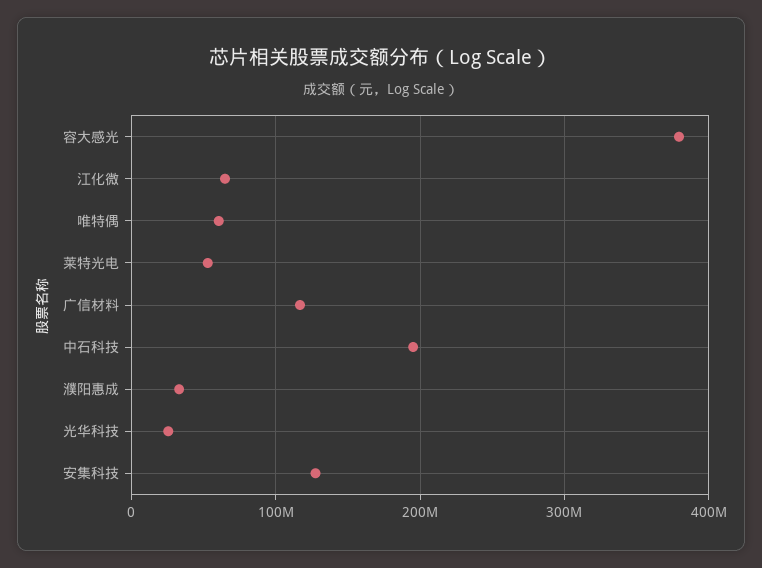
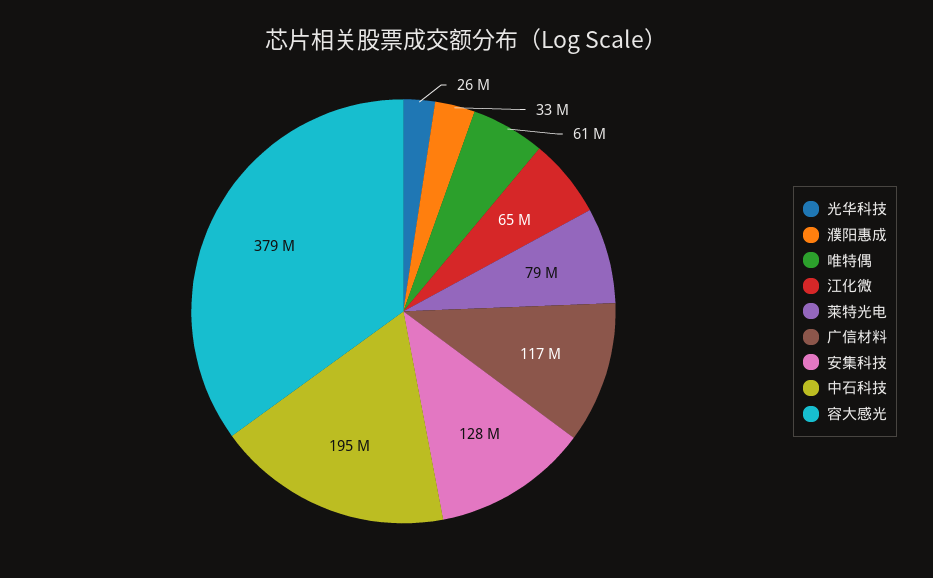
  {
    "容大感光": 379000000,
    "江化微": 65000000,
    "唯特偶": 61000000,
-   "莱特光电": 50000000,
+   "莱特光电": 79000000,
    "广信材料": 117000000,
    "中石科技": 195000000,
    "濮阳惠成": 33000000,
    "光华科技": 26000000,
    "安集科技": 128000000
  }

